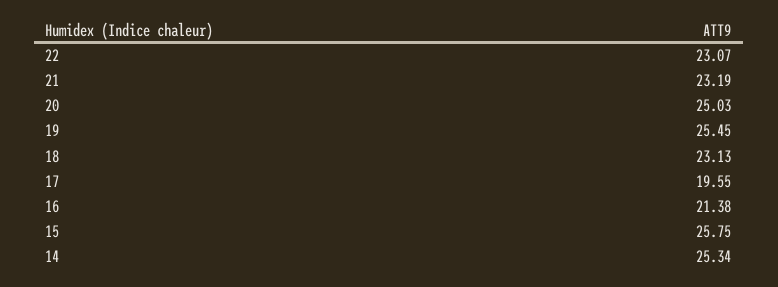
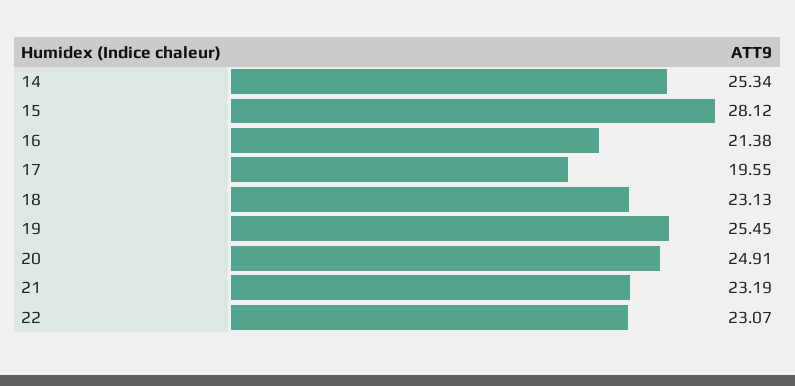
  {
    "22": 23.07,
    "21": 23.19,
-   "20": 25.03,
+   "20": 24.91,
    "19": 25.45,
    "18": 23.13,
    "17": 19.55,
    "16": 21.38,
-   "15": 25.75,
+   "15": 28.12,
    "14": 25.34
  }

